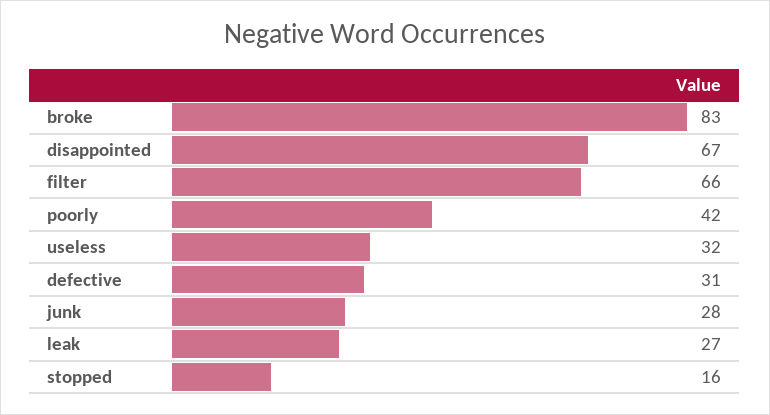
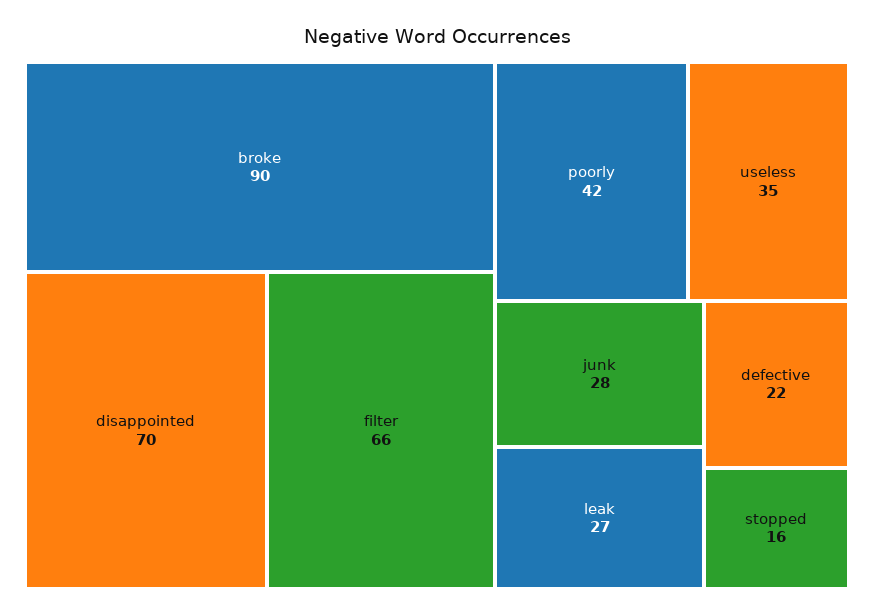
  {
-   "broke": 83,
+   "broke": 90,
-   "disappointed": 67,
+   "disappointed": 70,
    "filter": 66,
    "poorly": 42,
-   "useless": 32,
+   "useless": 35,
-   "defective": 31,
+   "defective": 22,
    "junk": 28,
    "leak": 27,
    "stopped": 16
  }

